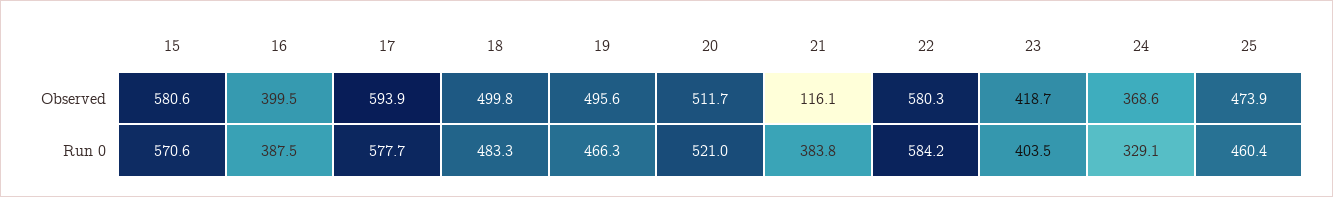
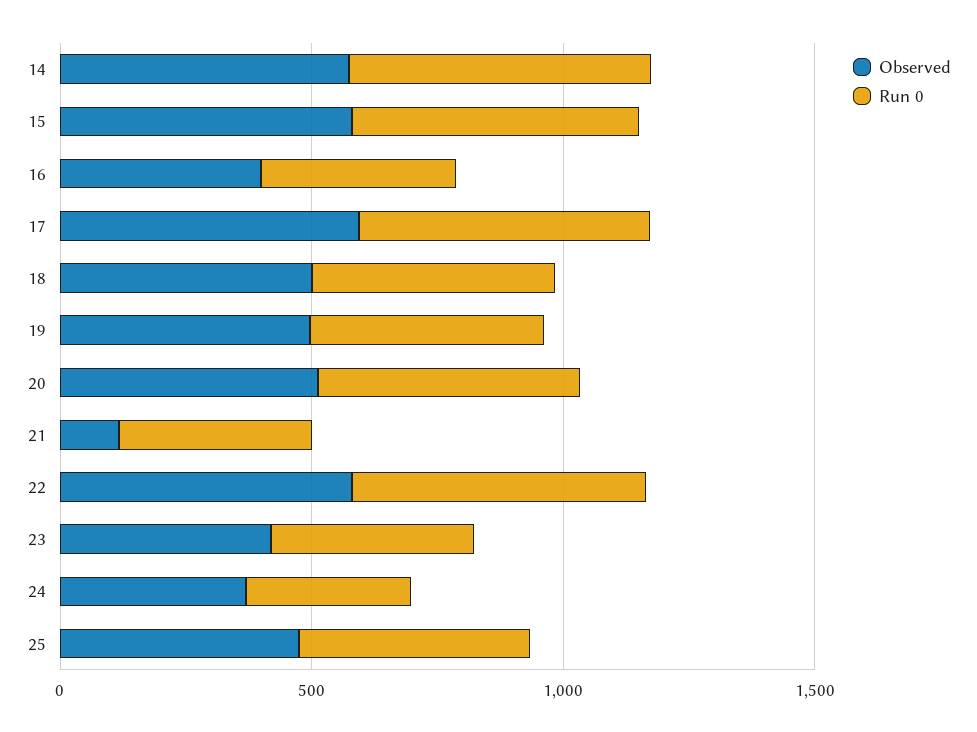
  {
    "Observed": {
      "15": 580.6,
      "16": 399.5,
      "17": 593.9,
      "18": 499.8,
      "19": 495.6,
      "20": 511.7,
      "21": 116.1,
      "22": 580.3,
      "23": 418.7,
      "24": 368.6,
-     "25": 473.9
+     "25": 473.9,
+     "14": 600
    },
    "Run 0": {
      "15": 570.6,
      "16": 387.5,
      "17": 577.7,
      "18": 483.3,
      "19": 466.3,
      "20": 521,
      "21": 383.8,
      "22": 584.2,
      "23": 403.5,
      "24": 329.1,
-     "25": 460.4
+     "25": 460.4,
+     "14": 600
    }
  }

